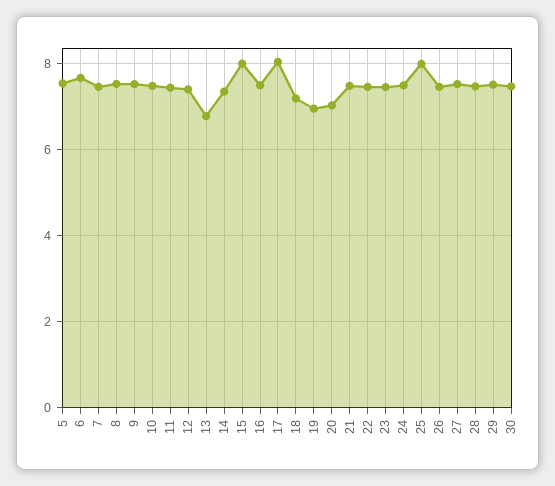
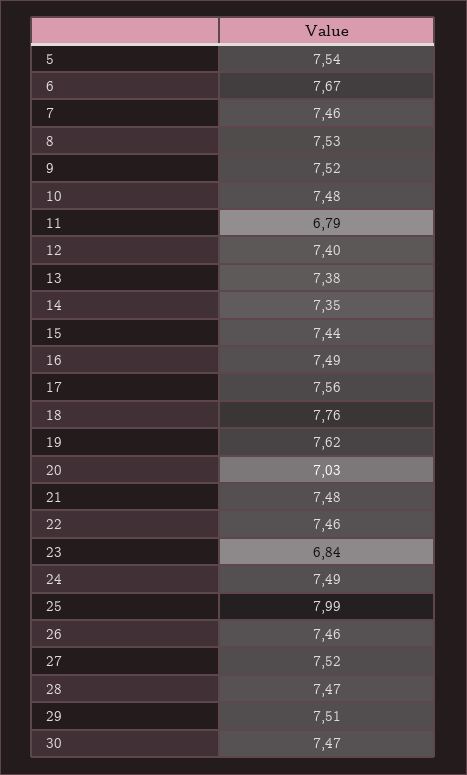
  {
    "5": 7.54,
    "6": 7.67,
    "7": 7.46,
    "8": 7.53,
    "9": 7.52,
    "10": 7.48,
-   "11": 7.4,
+   "11": 6.79,
    "12": 7.4,
-   "13": 6.8,
+   "13": 7.38,
    "14": 7.35,
-   "15": 8,
+   "15": 7.44,
    "16": 7.49,
-   "17": 8,
+   "17": 7.56,
-   "18": 7.2,
+   "18": 7.76,
-   "19": 7,
+   "19": 7.62,
    "20": 7.03,
    "21": 7.48,
    "22": 7.46,
-   "23": 7.4,
+   "23": 6.84,
    "24": 7.49,
    "25": 7.99,
    "26": 7.46,
    "27": 7.52,
    "28": 7.47,
    "29": 7.51,
    "30": 7.47
  }

